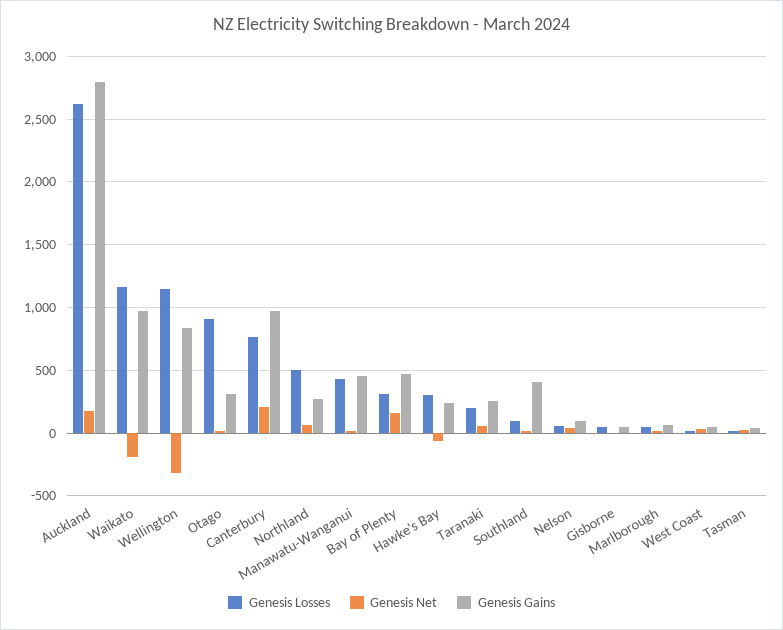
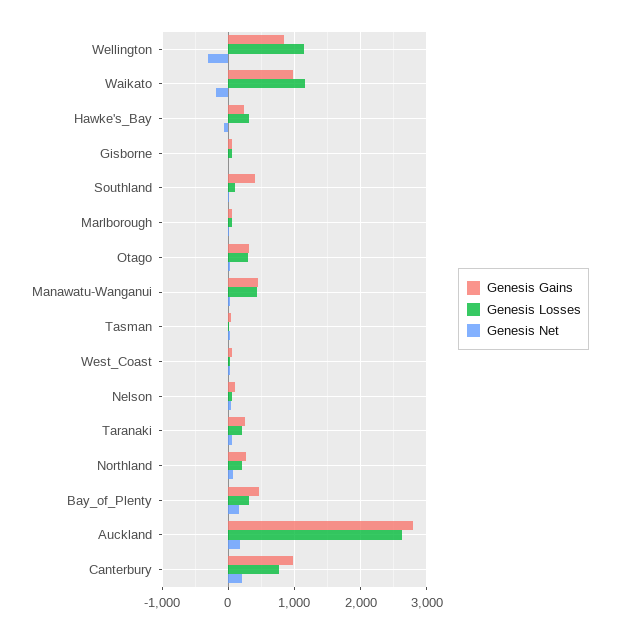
  {
    "Genesis Losses": {
      "Auckland": 2600,
      "Waikato": 1150,
      "Wellington": 1150,
-     "Otago": 900,
+     "Otago": 300,
      "Canterbury": 750,
-     "Northland": 500,
+     "Northland": 200,
      "Manawatu-Wanganui": 450,
      "Bay of Plenty": 300,
      "Hawke's Bay": 300,
      "Taranaki": 200,
      "Southland": 100,
      "Nelson": 50,
      "Gisborne": 50,
      "Marlborough": 50,
      "West Coast": 0,
      "Tasman": 0
    },
    "Genesis Net": {
      "Auckland": 200,
      "Waikato": -200,
      "Wellington": -300,
      "Otago": 0,
      "Canterbury": 200,
      "Northland": 50,
      "Manawatu-Wanganui": 0,
      "Bay of Plenty": 150,
      "Hawke's Bay": -50,
      "Taranaki": 50,
      "Southland": 0,
      "Nelson": 50,
      "Gisborne": 0,
      "Marlborough": 0,
      "West Coast": 50,
      "Tasman": 0
    },
    "Genesis Gains": {
      "Auckland": 2800,
      "Waikato": 950,
      "Wellington": 850,
      "Otago": 300,
      "Canterbury": 950,
      "Northland": 250,
      "Manawatu-Wanganui": 450,
      "Bay of Plenty": 450,
      "Hawke's Bay": 250,
      "Taranaki": 250,
      "Southland": 400,
      "Nelson": 100,
      "Gisborne": 50,
      "Marlborough": 50,
      "West Coast": 50,
      "Tasman": 50
    }
  }

